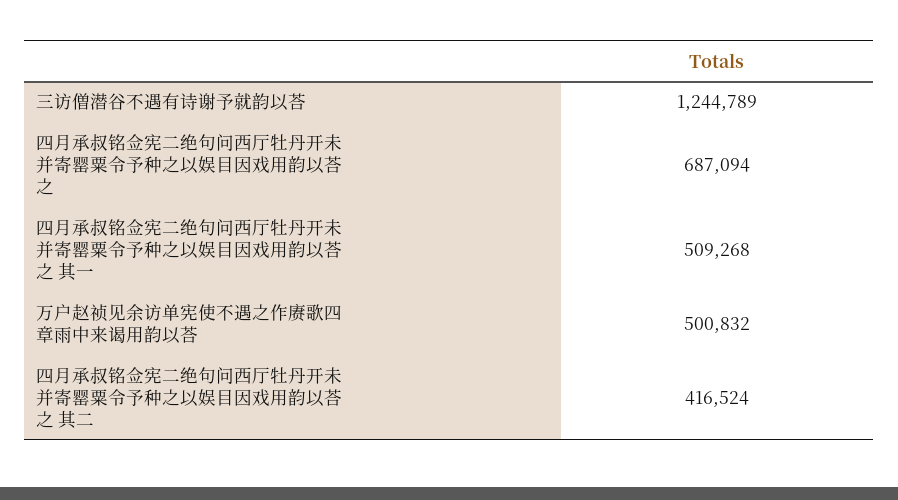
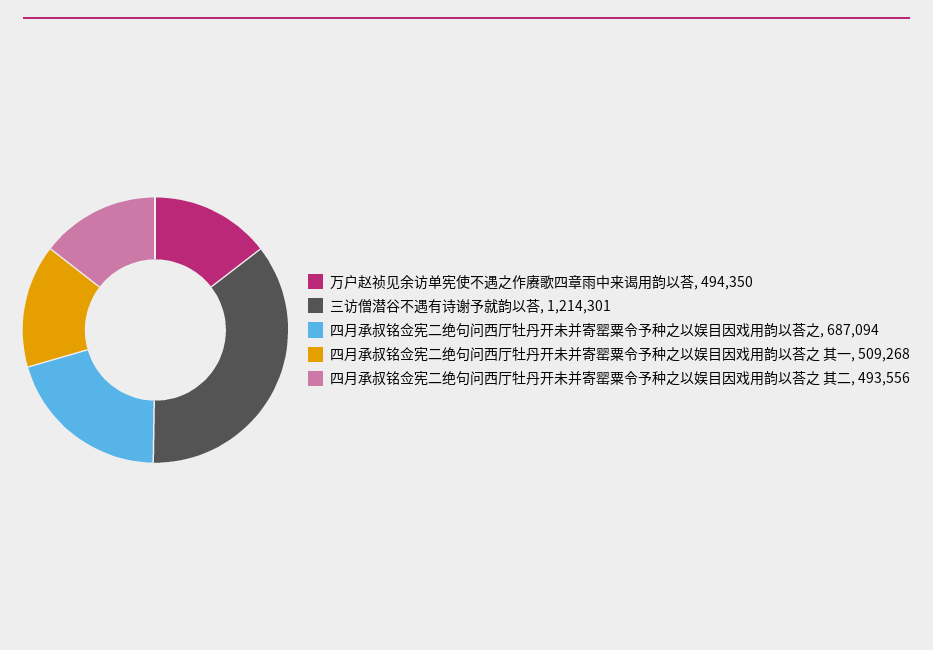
  {
-   "三访僧潜谷不遇有诗谢予就韵以荅": 1244789,
+   "三访僧潜谷不遇有诗谢予就韵以荅": 1214301,
    "四月承叔铭佥宪二绝句问西厅牡丹开未并寄罂粟令予种之以娱目因戏用韵以荅之": 687094,
    "四月承叔铭佥宪二绝句问西厅牡丹开未并寄罂粟令予种之以娱目因戏用韵以荅之 其一": 509268,
-   "万户赵祯见余访单宪使不遇之作赓歌四章雨中来谒用韵以荅": 500832,
+   "万户赵祯见余访单宪使不遇之作赓歌四章雨中来谒用韵以荅": 494350,
-   "四月承叔铭佥宪二绝句问西厅牡丹开未并寄罂粟令予种之以娱目因戏用韵以荅之 其二": 416524
+   "四月承叔铭佥宪二绝句问西厅牡丹开未并寄罂粟令予种之以娱目因戏用韵以荅之 其二": 493556
  }

